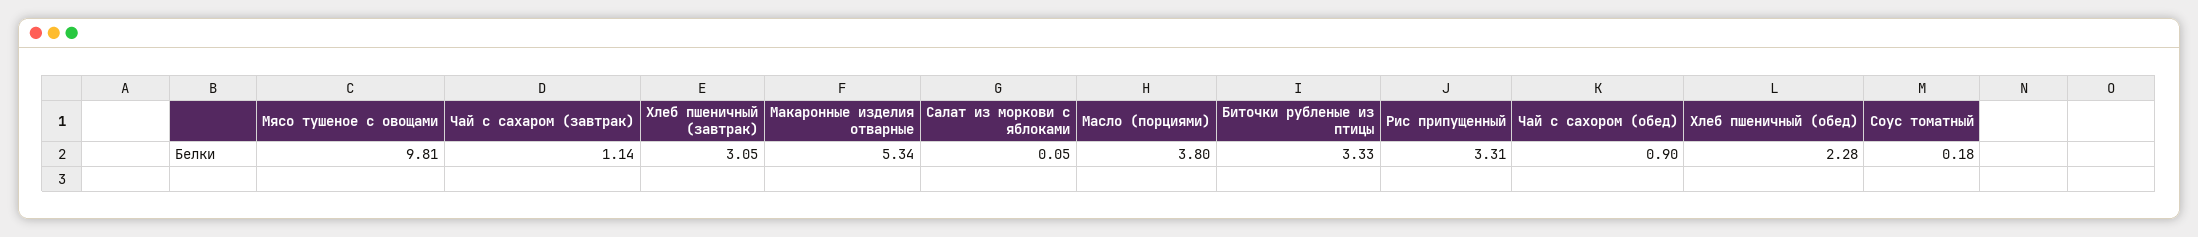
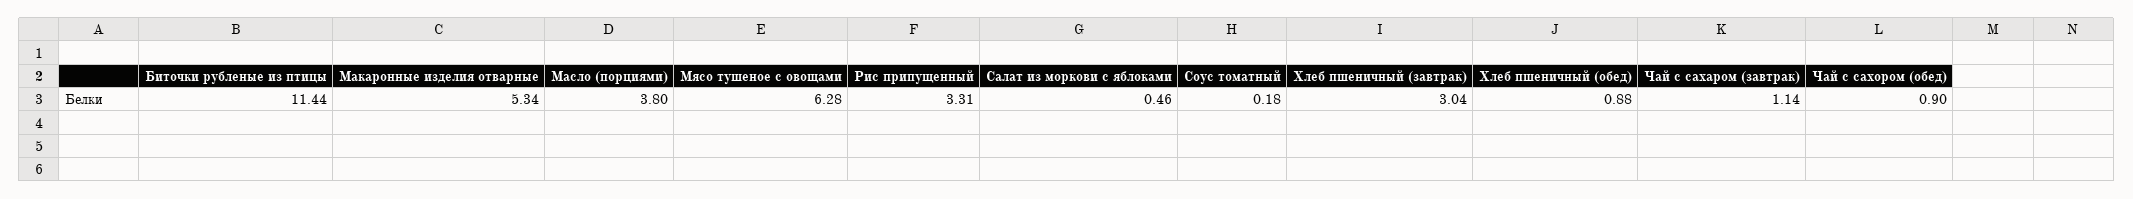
  {
-   "Мясо тушеное с овощами": 9.81,
+   "Мясо тушеное с овощами": 6.28,
    "Чай с сахаром (завтрак)": 1.14,
-   "Хлеб пшеничный (завтрак)": 3.05,
+   "Хлеб пшеничный (завтрак)": 3.04,
    "Макаронные изделия отварные": 5.34,
-   "Салат из моркови с яблоками": 0.05,
+   "Салат из моркови с яблоками": 0.46,
    "Масло (порциями)": 3.8,
-   "Биточки рубленые из птицы": 3.33,
+   "Биточки рубленые из птицы": 11.44,
    "Рис припущенный": 3.31,
    "Чай с сахором (обед)": 0.9,
-   "Хлеб пшеничный (обед)": 2.28,
+   "Хлеб пшеничный (обед)": 0.88,
    "Соус томатный": 0.18
  }

